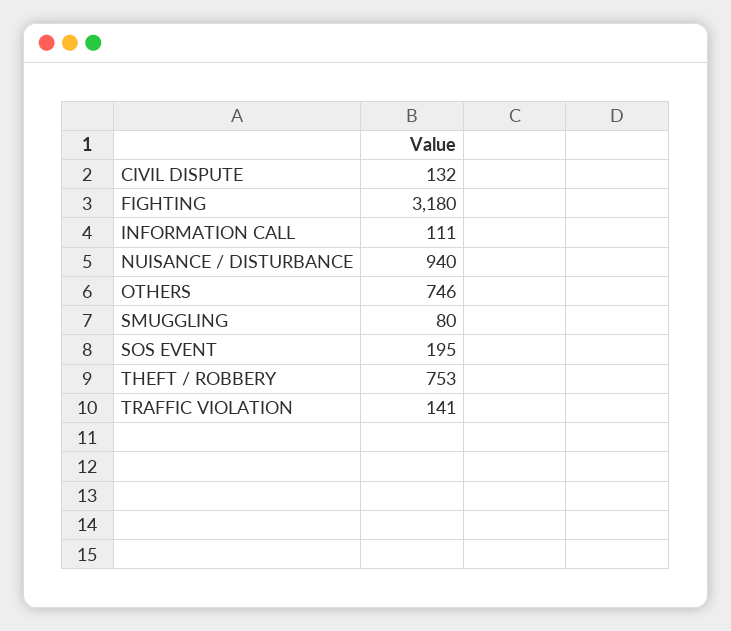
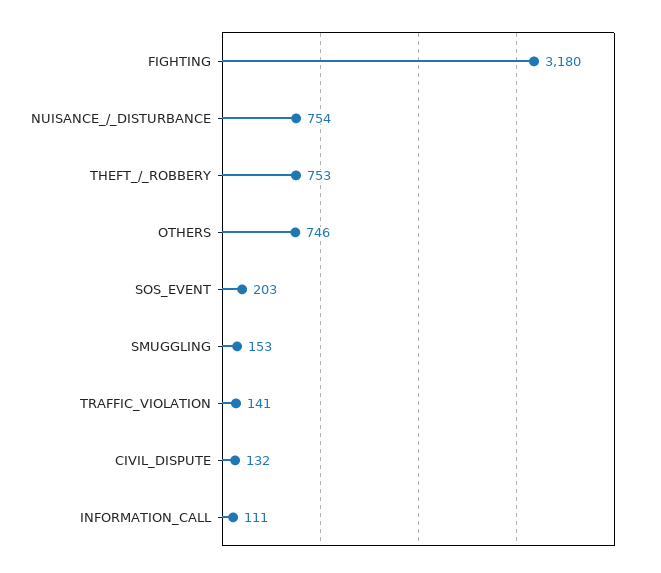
  {
    "CIVIL DISPUTE": 132,
    "FIGHTING": 3180,
    "INFORMATION CALL": 111,
-   "NUISANCE / DISTURBANCE": 940,
+   "NUISANCE / DISTURBANCE": 754,
    "OTHERS": 746,
-   "SMUGGLING": 80,
+   "SMUGGLING": 153,
-   "SOS EVENT": 195,
+   "SOS EVENT": 203,
    "THEFT / ROBBERY": 753,
    "TRAFFIC VIOLATION": 141
  }

